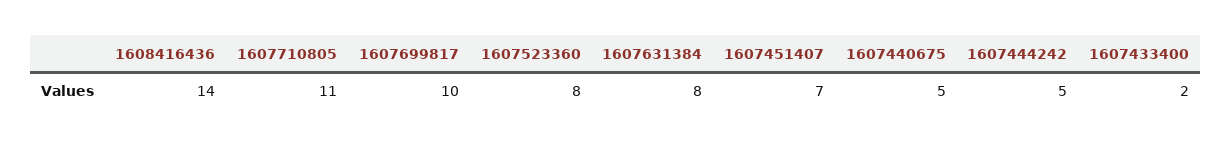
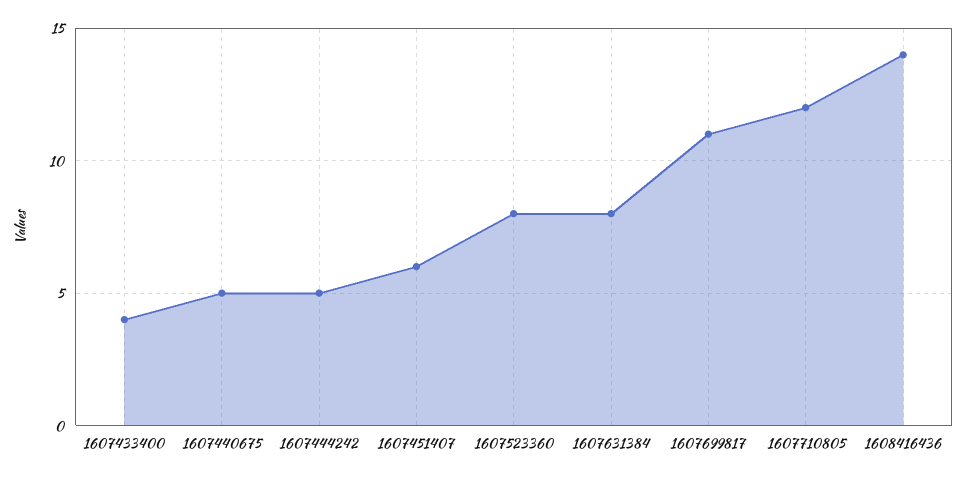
  {
    "1608416436": 14,
-   "1607710805": 11,
+   "1607710805": 12,
-   "1607699817": 10,
+   "1607699817": 11,
    "1607523360": 8,
    "1607631384": 8,
-   "1607451407": 7,
+   "1607451407": 6,
    "1607440675": 5,
    "1607444242": 5,
-   "1607433400": 2
+   "1607433400": 4
  }

